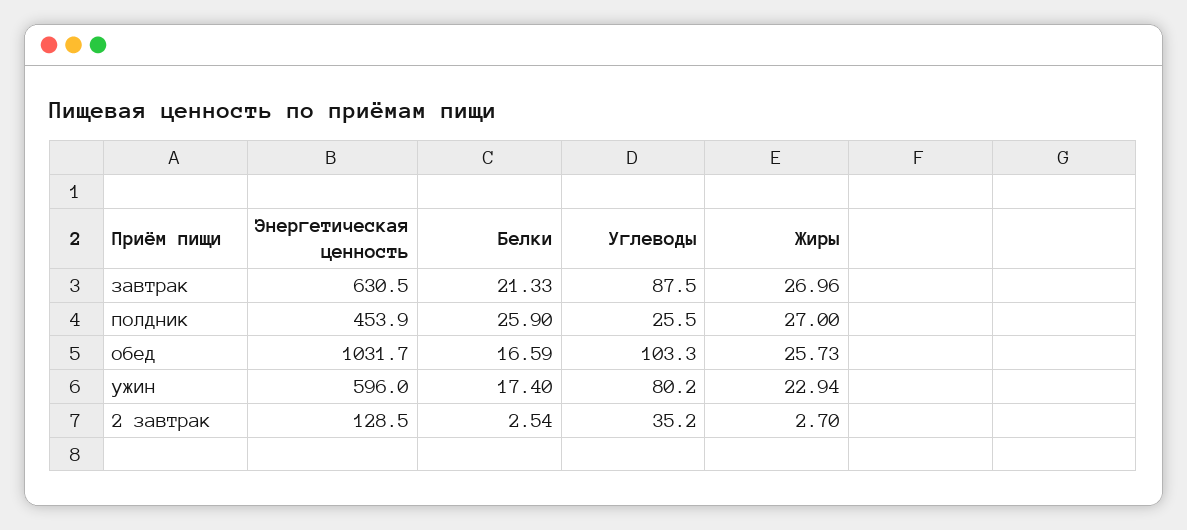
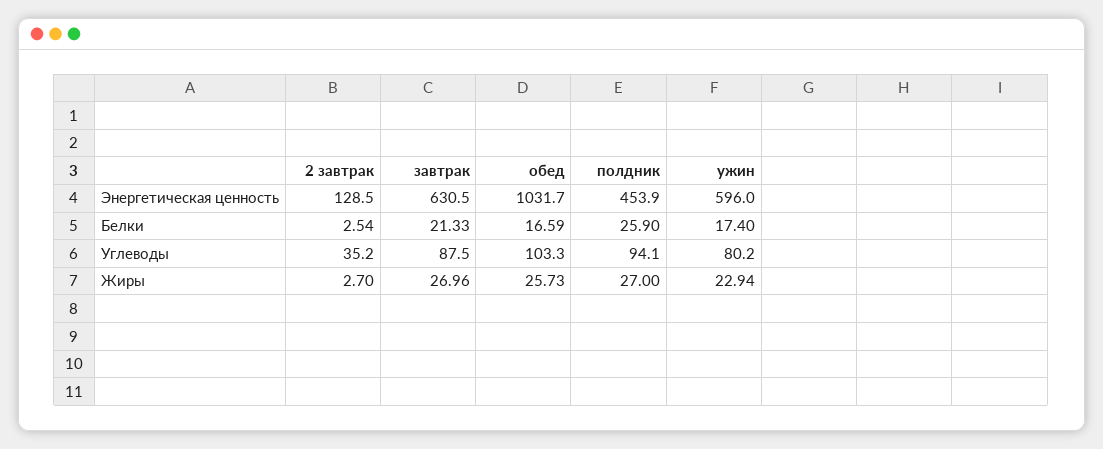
  {
    "Энергетическая ценность": {
      "завтрак": 630.5,
      "полдник": 453.9,
      "обед": 1031.7,
      "ужин": 596,
      "2 завтрак": 128.5
    },
    "Белки": {
      "завтрак": 21.33,
      "полдник": 25.9,
      "обед": 16.59,
      "ужин": 17.4,
      "2 завтрак": 2.54
    },
    "Углеводы": {
      "завтрак": 87.5,
-     "полдник": 25.5,
+     "полдник": 94.1,
      "обед": 103.3,
      "ужин": 80.2,
      "2 завтрак": 35.2
    },
    "Жиры": {
      "завтрак": 26.96,
      "полдник": 27,
      "обед": 25.73,
      "ужин": 22.94,
      "2 завтрак": 2.7
    }
  }

